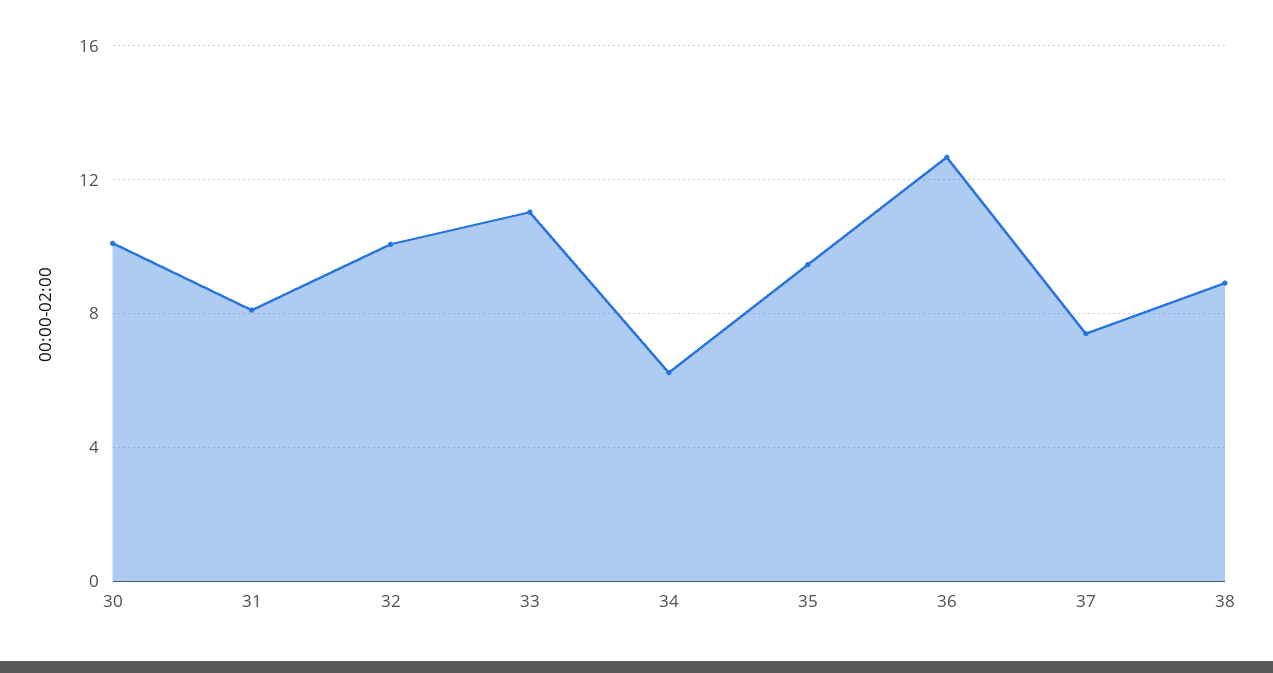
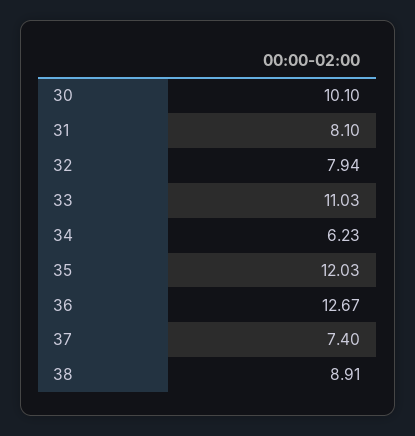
  {
    "30": 10.1,
    "31": 8.1,
-   "32": 10,
+   "32": 7.94,
    "33": 11.03,
    "34": 6.23,
-   "35": 9.5,
+   "35": 12.03,
    "36": 12.67,
    "37": 7.4,
    "38": 8.91
  }

